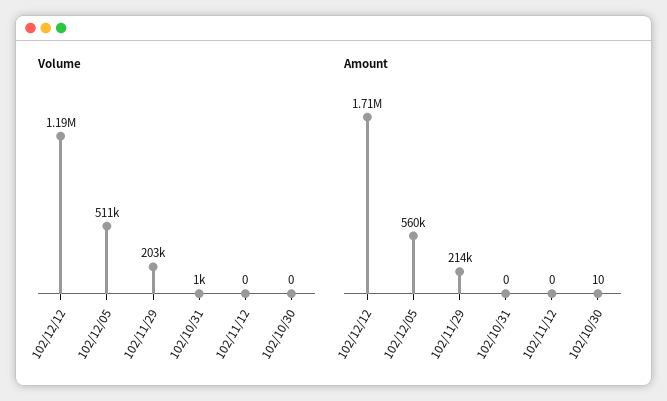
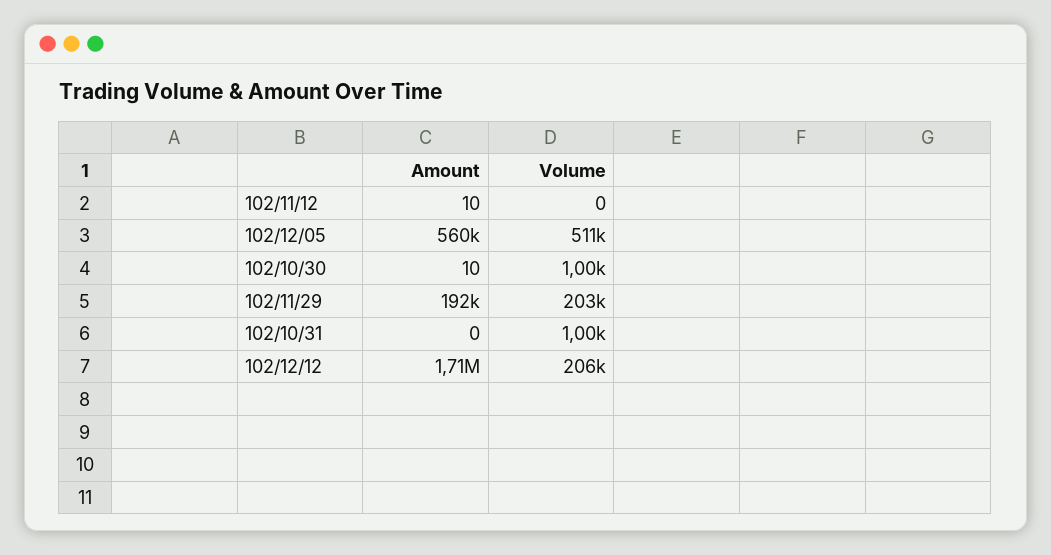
  {
    "Volume": {
-     "102/12/12": 1190000,
+     "102/12/12": 206000,
      "102/12/05": 511000,
      "102/11/29": 203000,
      "102/10/31": 1000,
      "102/11/12": 0,
-     "102/10/30": 0
+     "102/10/30": 1000
    },
    "Amount": {
      "102/12/12": 1710000,
      "102/12/05": 560000,
-     "102/11/29": 214000,
+     "102/11/29": 192000,
      "102/10/31": 0,
-     "102/11/12": 0,
+     "102/11/12": 10,
      "102/10/30": 10
    }
  }

